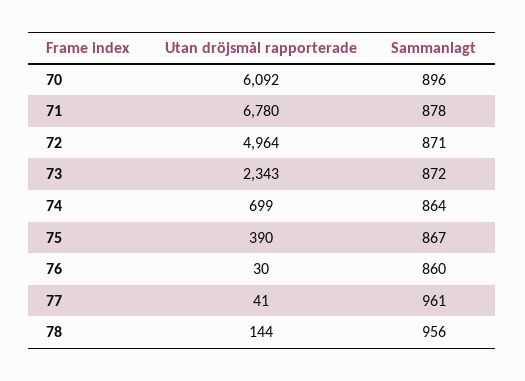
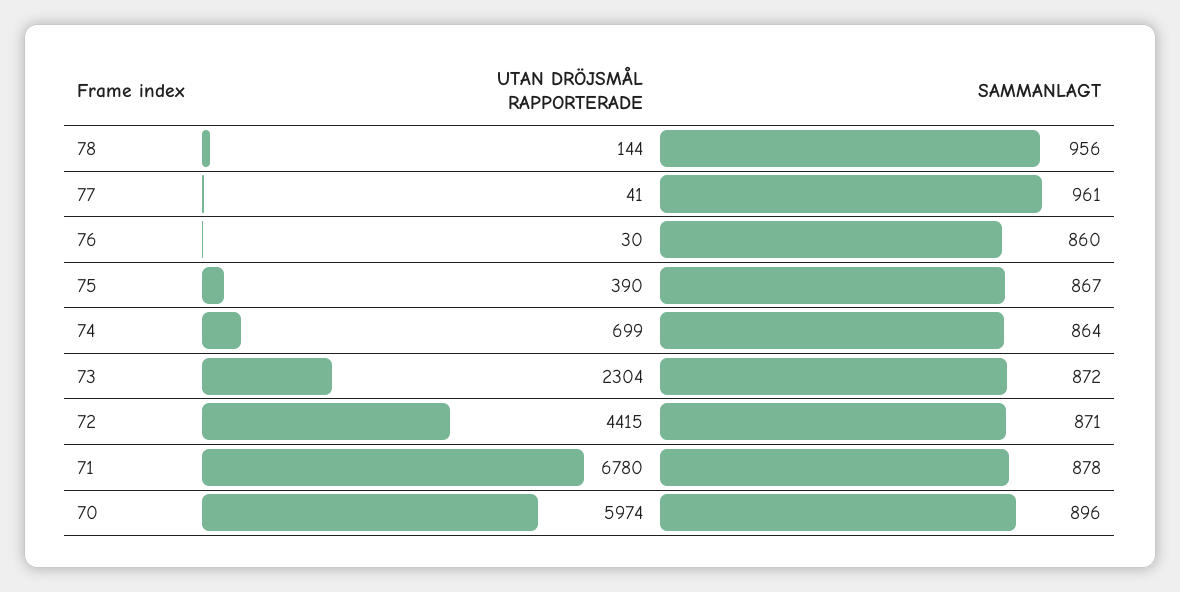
  {
    "Utan dröjsmål rapporterade": {
-     "70": 6092,
+     "70": 5974,
      "71": 6780,
-     "72": 4964,
+     "72": 4415,
-     "73": 2343,
+     "73": 2304,
      "74": 699,
      "75": 390,
      "76": 30,
      "77": 41,
      "78": 144
    },
    "Sammanlagt": {
      "70": 896,
      "71": 878,
      "72": 871,
      "73": 872,
      "74": 864,
      "75": 867,
      "76": 860,
      "77": 961,
      "78": 956
    }
  }

